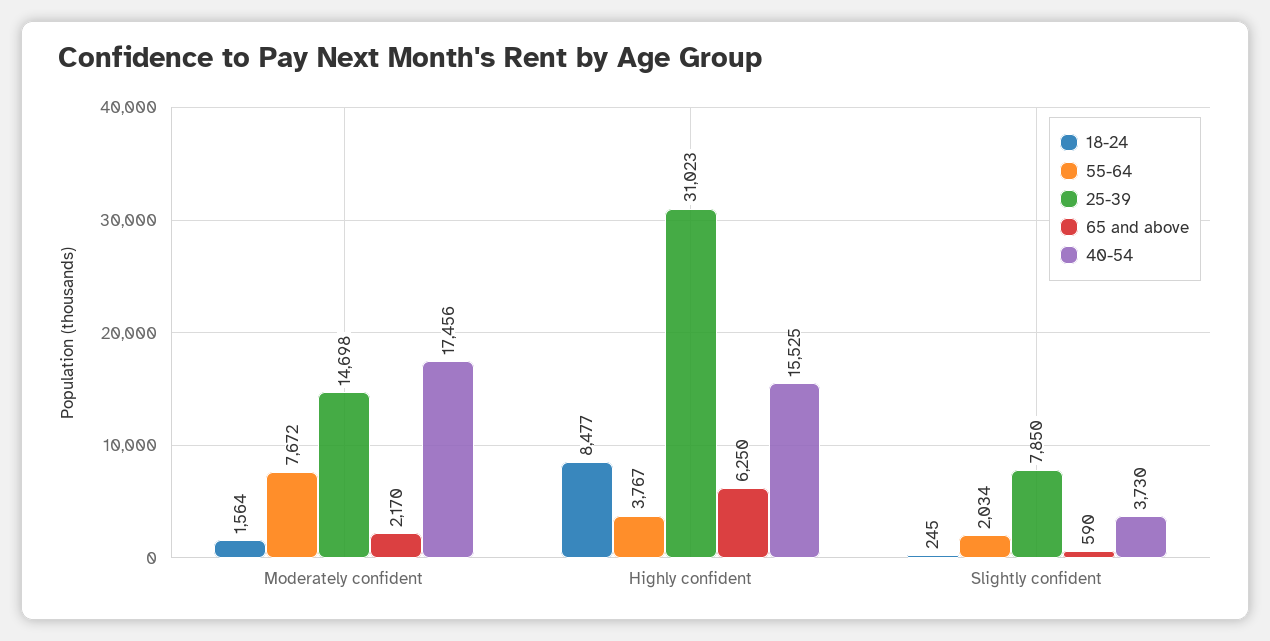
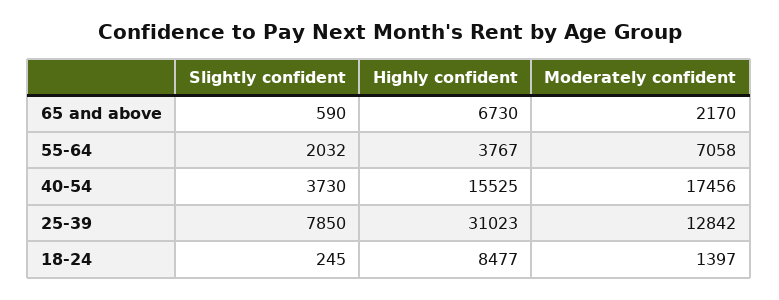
  {
    "18-24": {
-     "Moderately confident": 1564,
+     "Moderately confident": 1397,
      "Highly confident": 8477,
      "Slightly confident": 245
    },
    "55-64": {
-     "Moderately confident": 7672,
+     "Moderately confident": 7058,
      "Highly confident": 3767,
-     "Slightly confident": 2034
+     "Slightly confident": 2032
    },
    "25-39": {
-     "Moderately confident": 14698,
+     "Moderately confident": 12842,
      "Highly confident": 31023,
      "Slightly confident": 7850
    },
    "65 and above": {
      "Moderately confident": 2170,
-     "Highly confident": 6250,
+     "Highly confident": 6730,
      "Slightly confident": 590
    },
    "40-54": {
      "Moderately confident": 17456,
      "Highly confident": 15525,
      "Slightly confident": 3730
    }
  }

